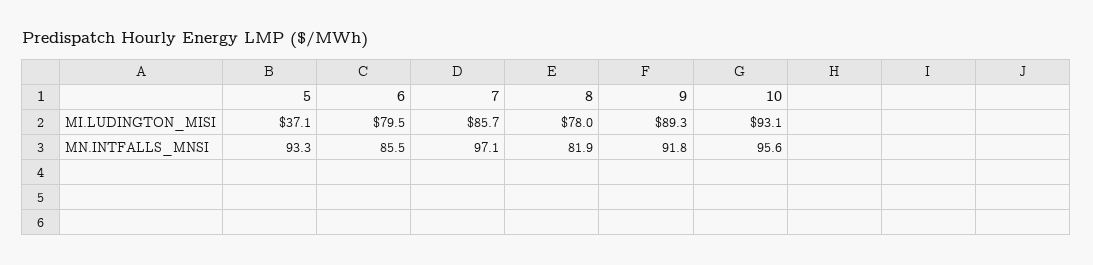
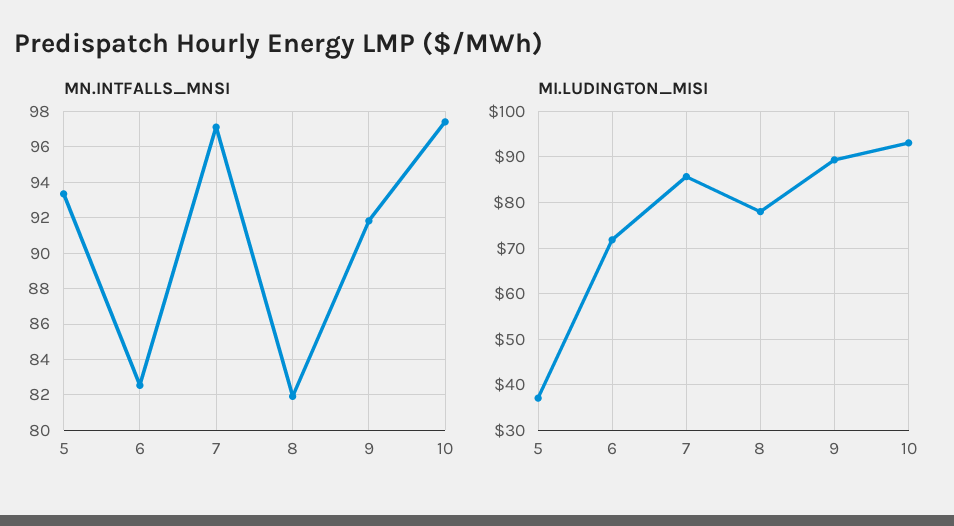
  {
    "MI.LUDINGTON_MISI": {
      "5": 37.1,
-     "6": 79.5,
+     "6": 72,
      "7": 85.7,
      "8": 78,
      "9": 89.3,
      "10": 93.1
    },
    "MN.INTFALLS_MNSI": {
      "5": 93.3,
-     "6": 85.5,
+     "6": 82.5,
      "7": 97.1,
      "8": 81.9,
      "9": 91.8,
-     "10": 95.6
+     "10": 97.5
    }
  }

